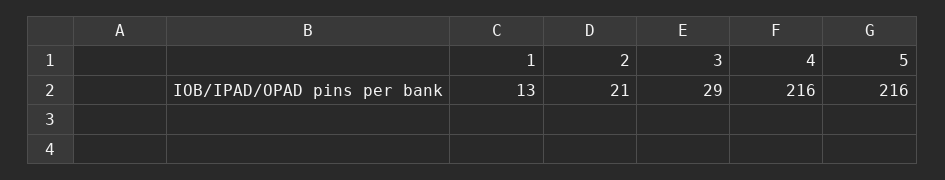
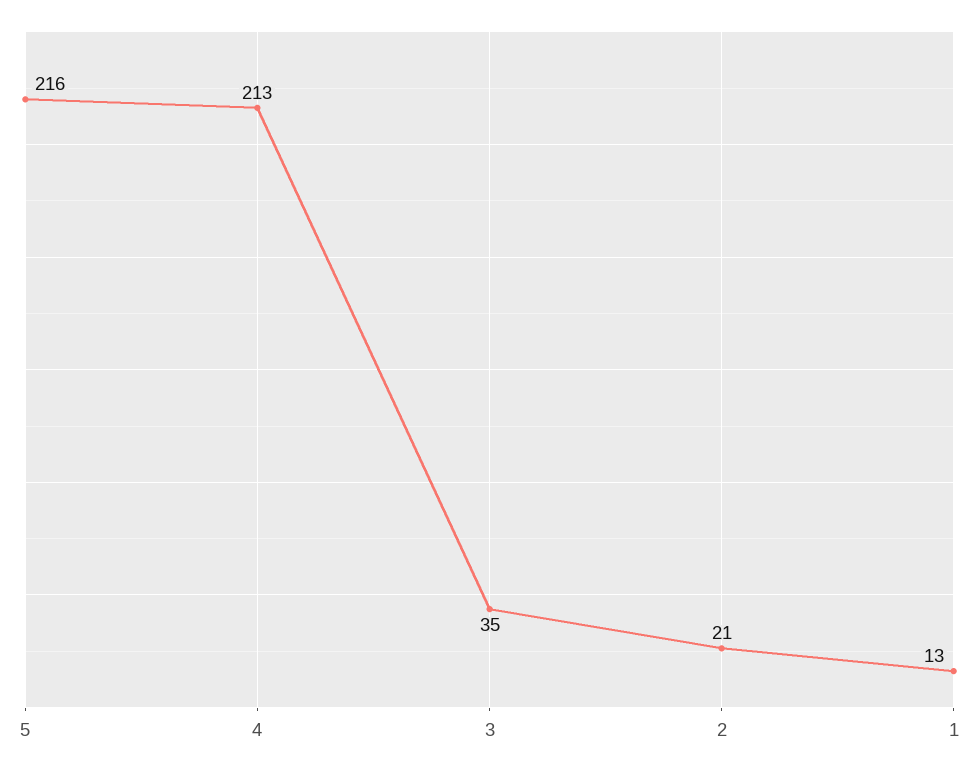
  {
    "1": 13,
    "2": 21,
-   "3": 29,
+   "3": 35,
-   "4": 216,
+   "4": 213,
    "5": 216
  }

